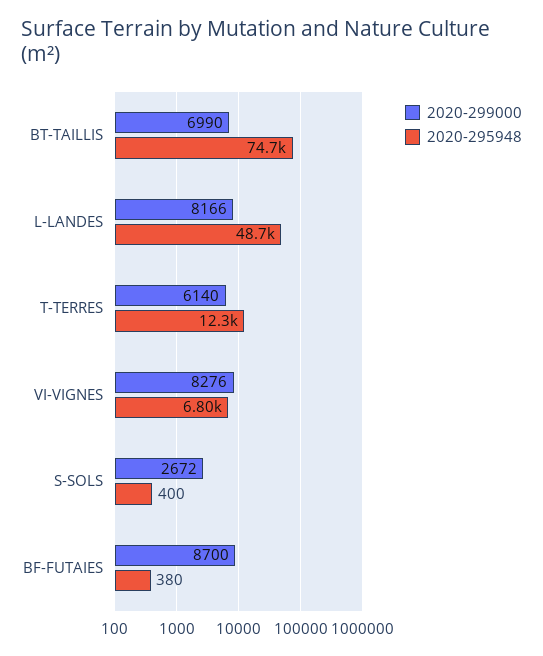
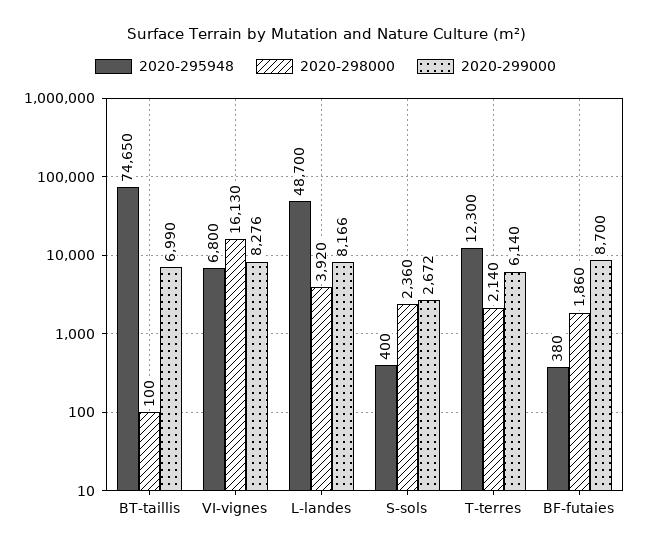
  {
    "2020-299000": {
      "BT-TAILLIS": 6990,
      "L-LANDES": 8166,
      "T-TERRES": 6140,
      "VI-VIGNES": 8276,
      "S-SOLS": 2672,
      "BF-FUTAIES": 8700
    },
    "2020-295948": {
      "BT-TAILLIS": 74650,
      "L-LANDES": 48700,
      "T-TERRES": 12300,
      "VI-VIGNES": 6800,
      "S-SOLS": 400,
      "BF-FUTAIES": 380
-   }
+   },
+   "2020-298000": {
+     "BT-TAILLIS": 100,
+     "VI-VIGNES": 16130,
+     "L-LANDES": 3920,
+     "S-SOLS": 2360,
+     "T-TERRES": 2140,
+     "BF-FUTAIES": 1860
+   }
  }

